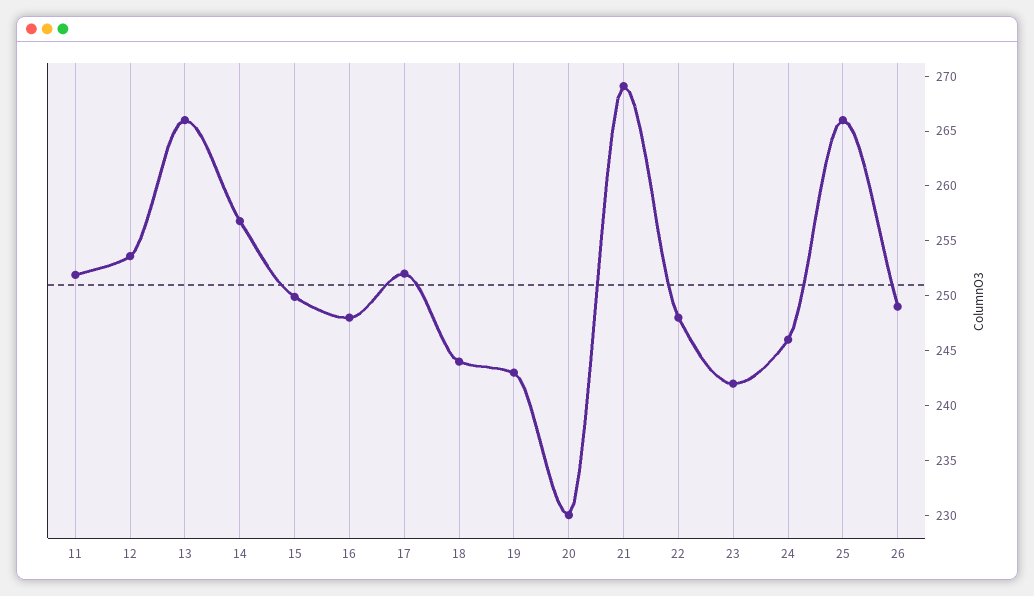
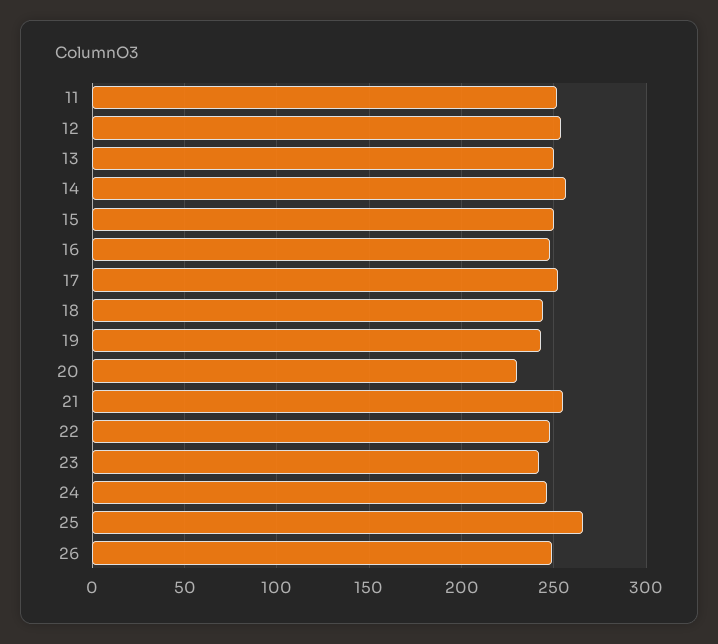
  {
    "11": 252,
    "12": 254,
-   "13": 266,
+   "13": 250,
    "14": 257,
    "15": 250,
    "16": 248,
    "17": 252,
    "18": 244,
    "19": 243,
    "20": 230,
-   "21": 269,
+   "21": 255,
    "22": 248,
    "23": 242,
    "24": 246,
    "25": 266,
    "26": 249
  }

